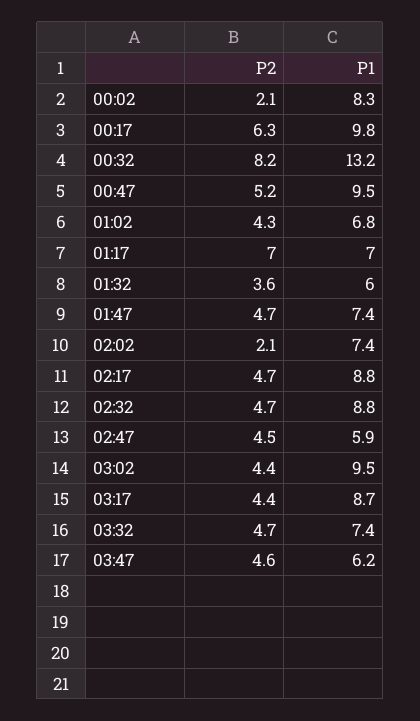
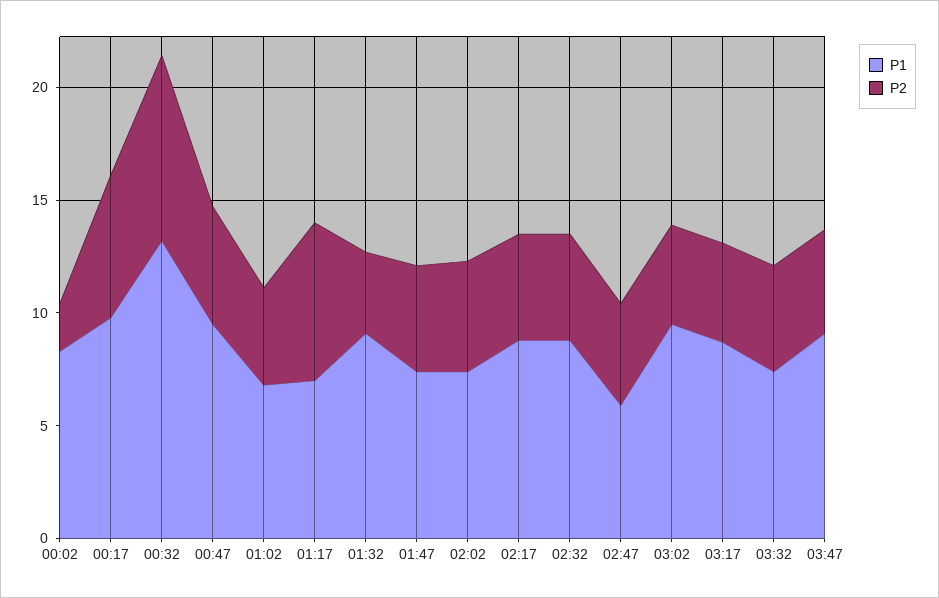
  {
    "P2": {
      "00:02": 2.1,
      "00:17": 6.3,
      "00:32": 8.2,
      "00:47": 5.2,
      "01:02": 4.3,
      "01:17": 7,
      "01:32": 3.6,
      "01:47": 4.7,
-     "02:02": 2.1,
+     "02:02": 5,
      "02:17": 4.7,
      "02:32": 4.7,
      "02:47": 4.5,
      "03:02": 4.4,
      "03:17": 4.4,
      "03:32": 4.7,
      "03:47": 4.6
    },
    "P1": {
      "00:02": 8.3,
      "00:17": 9.8,
      "00:32": 13.2,
      "00:47": 9.5,
      "01:02": 6.8,
      "01:17": 7,
-     "01:32": 6,
+     "01:32": 9,
      "01:47": 7.4,
      "02:02": 7.4,
      "02:17": 8.8,
      "02:32": 8.8,
      "02:47": 5.9,
      "03:02": 9.5,
      "03:17": 8.7,
      "03:32": 7.4,
-     "03:47": 6.2
+     "03:47": 9
    }
  }

